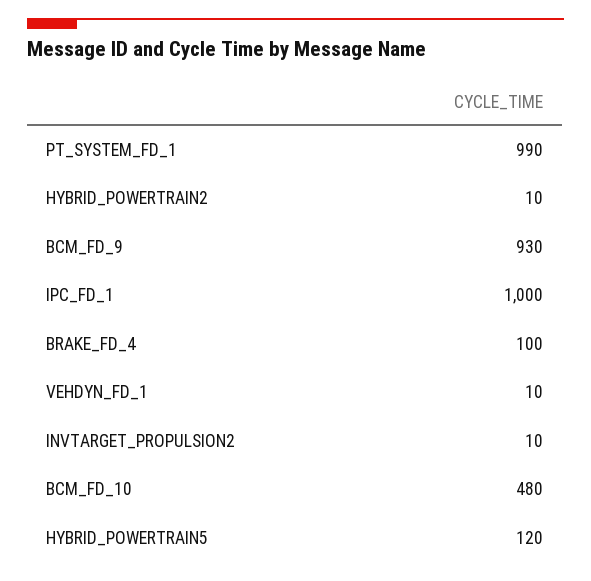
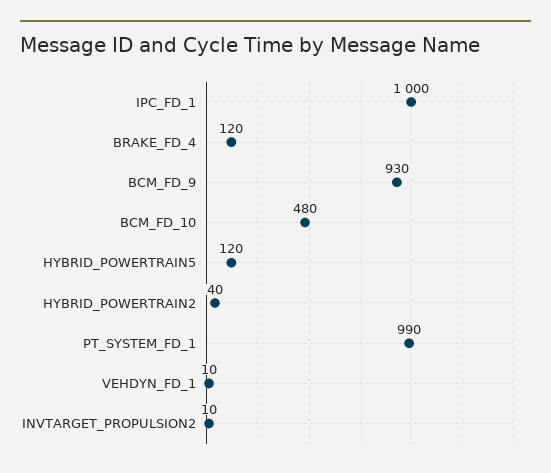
  {
    "PT_SYSTEM_FD_1": 990,
-   "HYBRID_POWERTRAIN2": 10,
+   "HYBRID_POWERTRAIN2": 40,
    "BCM_FD_9": 930,
    "IPC_FD_1": 1000,
-   "BRAKE_FD_4": 100,
+   "BRAKE_FD_4": 120,
    "VEHDYN_FD_1": 10,
    "INVTARGET_PROPULSION2": 10,
    "BCM_FD_10": 480,
    "HYBRID_POWERTRAIN5": 120
  }

